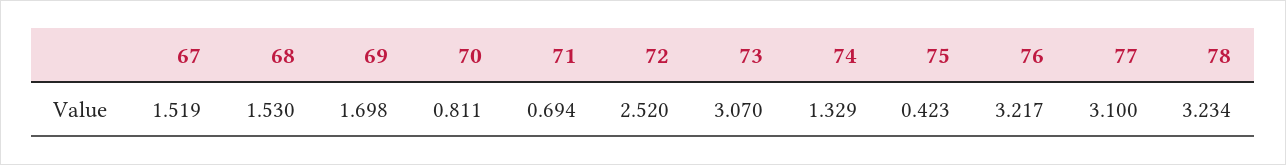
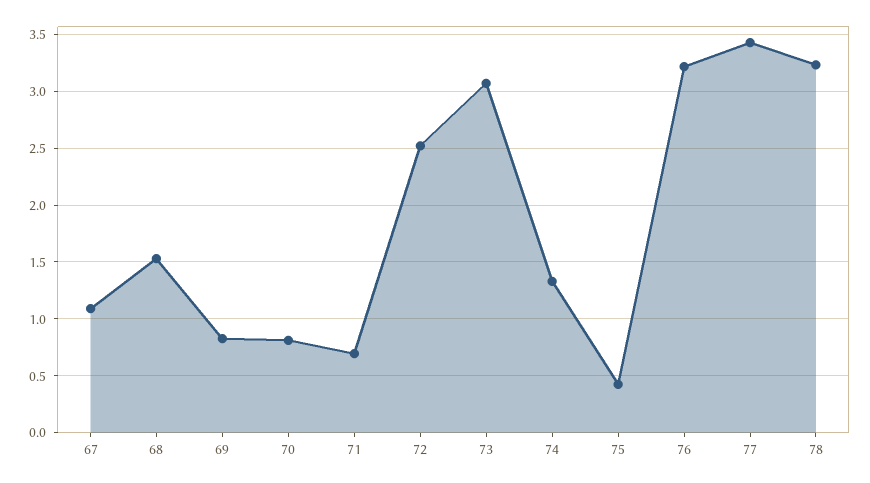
  {
-   "67": 1.519,
+   "67": 1.1,
    "68": 1.53,
-   "69": 1.698,
+   "69": 0.8,
    "70": 0.811,
    "71": 0.694,
    "72": 2.52,
    "73": 3.07,
    "74": 1.329,
    "75": 0.423,
    "76": 3.217,
-   "77": 3.1,
+   "77": 3.4,
    "78": 3.234
  }

